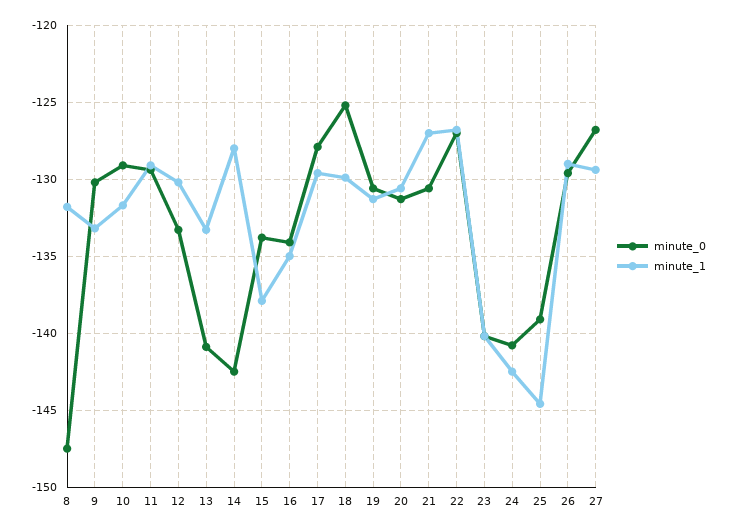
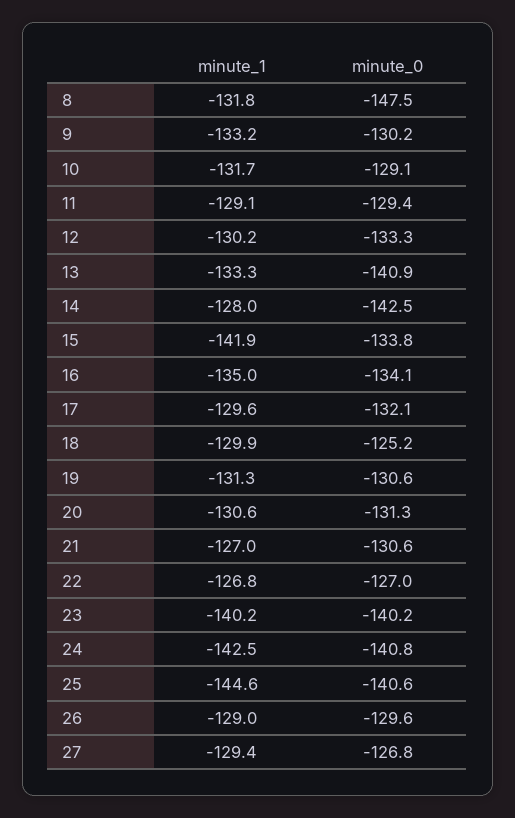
  {
    "minute_0": {
      "8": -147.5,
      "9": -130.2,
      "10": -129.1,
      "11": -129.4,
      "12": -133.3,
      "13": -140.9,
      "14": -142.5,
      "15": -133.8,
      "16": -134.1,
-     "17": -128,
+     "17": -132.1,
      "18": -125.2,
      "19": -130.6,
      "20": -131.3,
      "21": -130.6,
      "22": -127,
      "23": -140.2,
      "24": -140.8,
-     "25": -139,
+     "25": -140.6,
      "26": -129.6,
      "27": -126.8
    },
    "minute_1": {
      "8": -131.8,
      "9": -133.2,
      "10": -131.7,
      "11": -129.1,
      "12": -130.2,
      "13": -133.3,
      "14": -128,
-     "15": -138,
+     "15": -141.9,
      "16": -135,
      "17": -129.6,
      "18": -129.9,
      "19": -131.3,
      "20": -130.6,
      "21": -127,
      "22": -126.8,
      "23": -140.2,
      "24": -142.5,
      "25": -144.6,
      "26": -129,
      "27": -129.4
    }
  }

